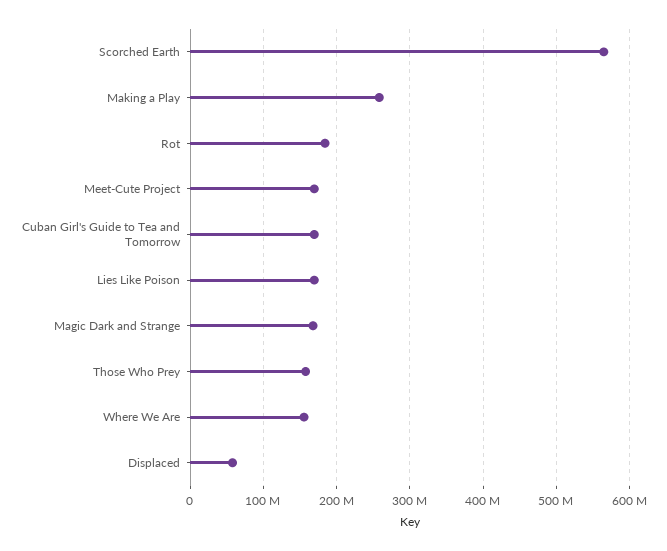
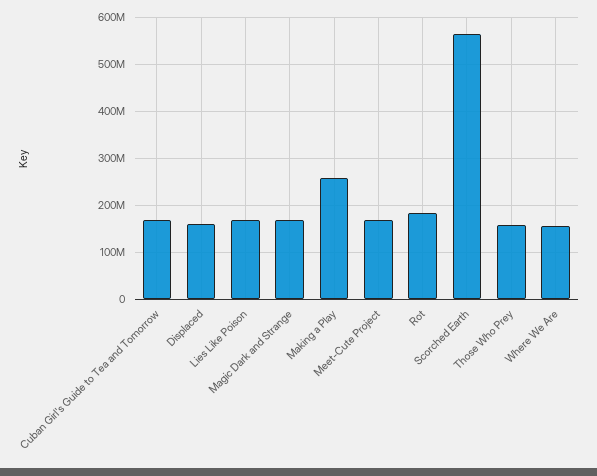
  {
    "Scorched Earth": 560000000,
    "Making a Play": 260000000,
    "Rot": 180000000,
    "Meet-Cute Project": 170000000,
    "Cuban Girl's Guide to Tea and Tomorrow": 170000000,
    "Lies Like Poison": 170000000,
    "Magic Dark and Strange": 170000000,
    "Those Who Prey": 160000000,
    "Where We Are": 160000000,
-   "Displaced": 60000000
+   "Displaced": 160000000
  }

